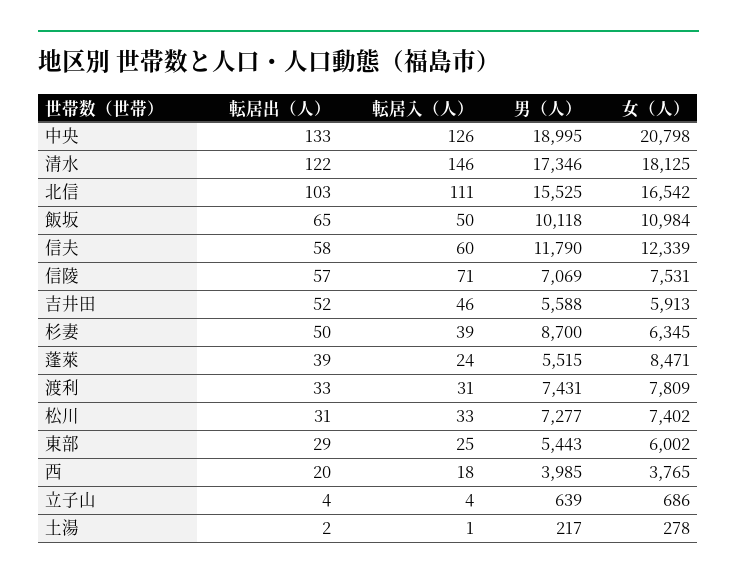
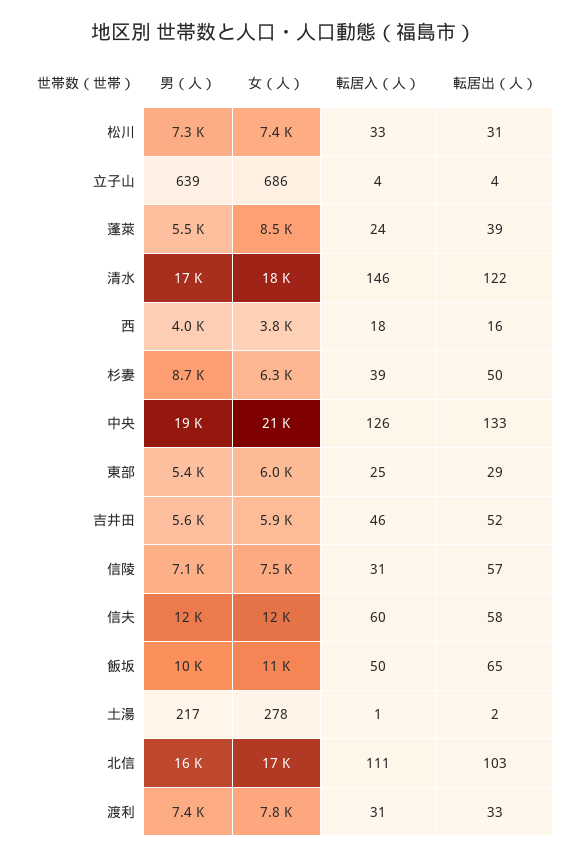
  {
    "転居出（人）": {
      "中央": 133,
      "清水": 122,
      "北信": 103,
      "飯坂": 65,
      "信夫": 58,
      "信陵": 57,
      "吉井田": 52,
      "杉妻": 50,
      "蓬萊": 39,
      "渡利": 33,
      "松川": 31,
      "東部": 29,
-     "西": 20,
+     "西": 16,
      "立子山": 4,
      "土湯": 2
    },
    "転居入（人）": {
      "中央": 126,
      "清水": 146,
      "北信": 111,
      "飯坂": 50,
      "信夫": 60,
-     "信陵": 71,
+     "信陵": 31,
      "吉井田": 46,
      "杉妻": 39,
      "蓬萊": 24,
      "渡利": 31,
      "松川": 33,
      "東部": 25,
      "西": 18,
      "立子山": 4,
      "土湯": 1
    },
    "男（人）": {
      "中央": 18995,
      "清水": 17346,
      "北信": 15525,
      "飯坂": 10118,
      "信夫": 11790,
      "信陵": 7069,
      "吉井田": 5588,
      "杉妻": 8700,
      "蓬萊": 5515,
      "渡利": 7431,
      "松川": 7277,
      "東部": 5443,
      "西": 3985,
      "立子山": 639,
      "土湯": 217
    },
    "女（人）": {
      "中央": 20798,
      "清水": 18125,
      "北信": 16542,
      "飯坂": 10984,
      "信夫": 12339,
      "信陵": 7531,
      "吉井田": 5913,
      "杉妻": 6345,
      "蓬萊": 8471,
      "渡利": 7809,
      "松川": 7402,
      "東部": 6002,
      "西": 3765,
      "立子山": 686,
      "土湯": 278
    }
  }

